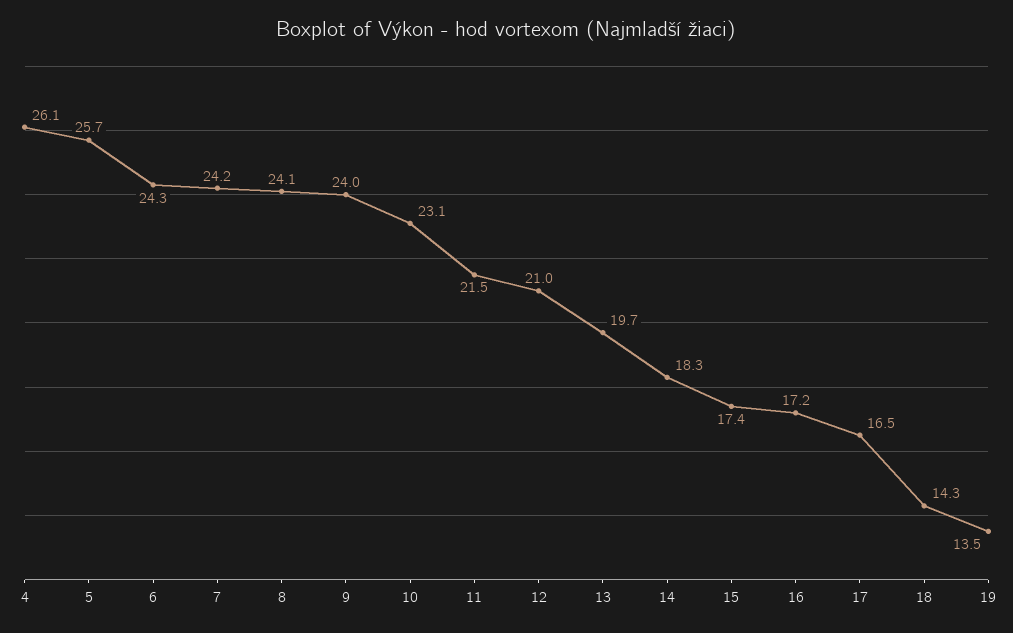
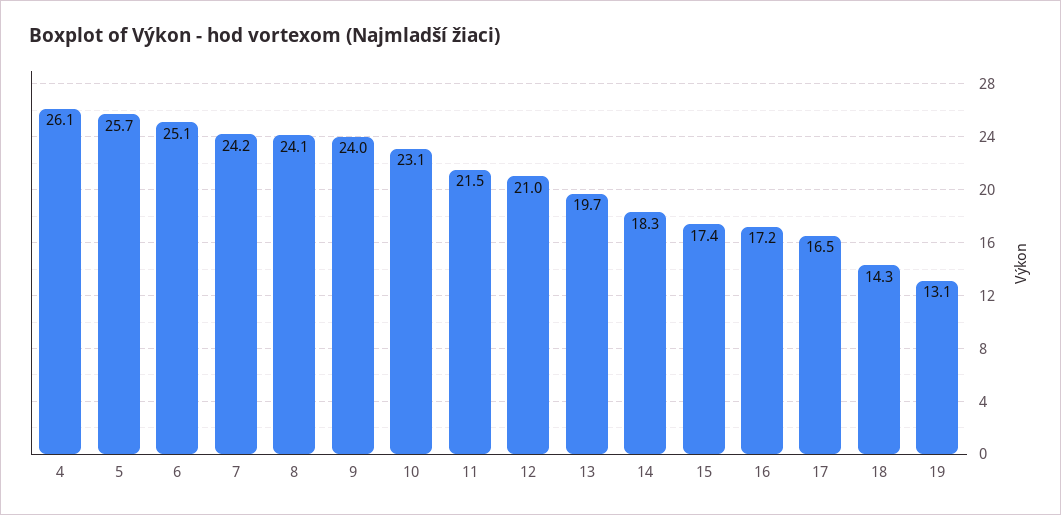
  {
    "4": 26.1,
    "5": 25.7,
-   "6": 24.3,
+   "6": 25.1,
    "7": 24.2,
    "8": 24.1,
    "9": 24,
    "10": 23.1,
    "11": 21.5,
    "12": 21,
    "13": 19.7,
    "14": 18.3,
    "15": 17.4,
    "16": 17.2,
    "17": 16.5,
    "18": 14.3,
-   "19": 13.5
+   "19": 13.1
  }

